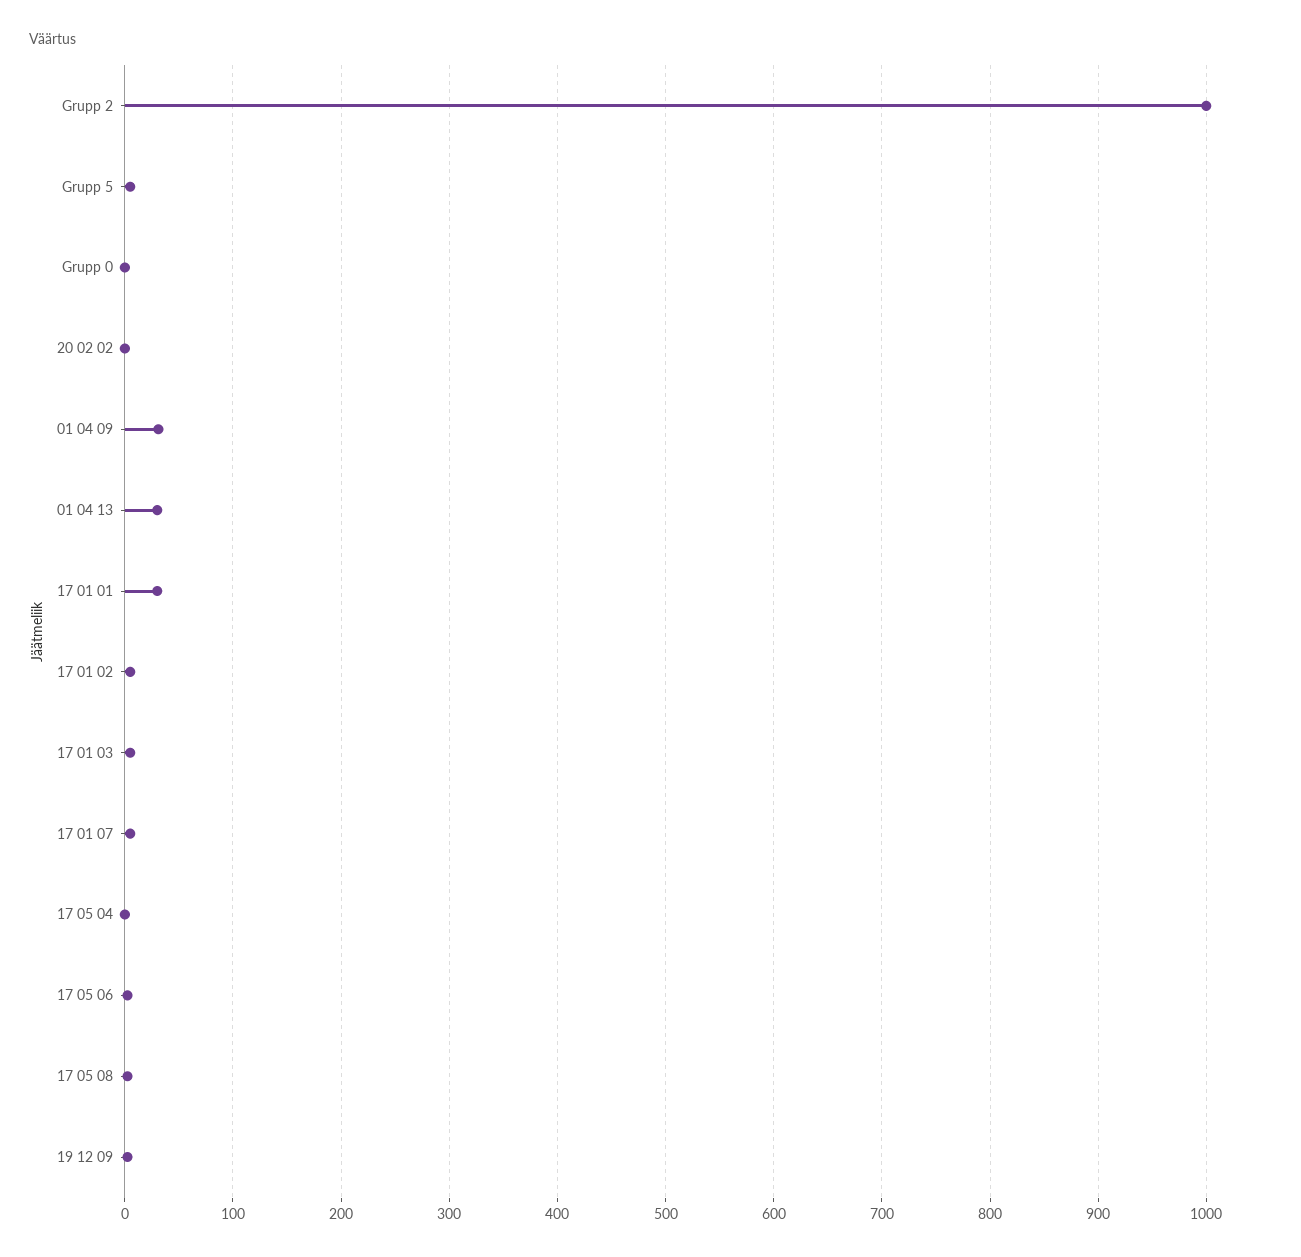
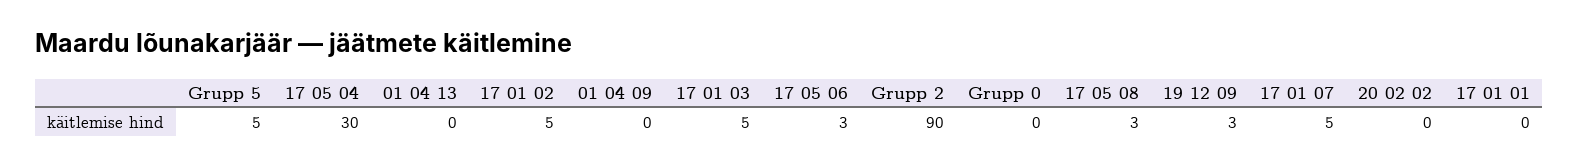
  {
-   "Grupp 2": 1000,
+   "Grupp 2": 90,
    "Grupp 5": 5,
    "Grupp 0": 0,
    "20 02 02": 0,
-   "01 04 09": 30,
+   "01 04 09": 0,
-   "01 04 13": 30,
+   "01 04 13": 0,
-   "17 01 01": 30,
+   "17 01 01": 0,
    "17 01 02": 5,
    "17 01 03": 5,
    "17 01 07": 5,
-   "17 05 04": 0,
+   "17 05 04": 30,
    "17 05 06": 3,
    "17 05 08": 3,
    "19 12 09": 3
  }

